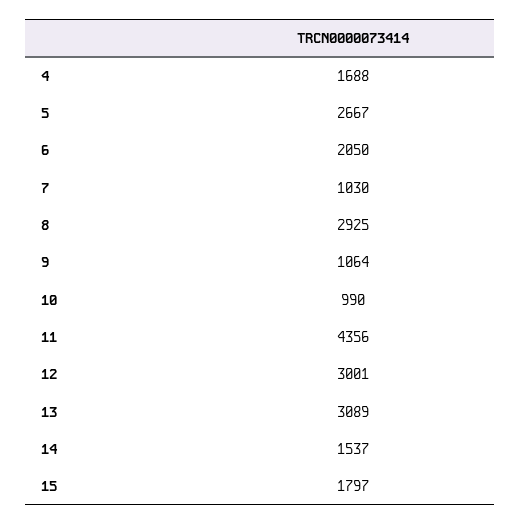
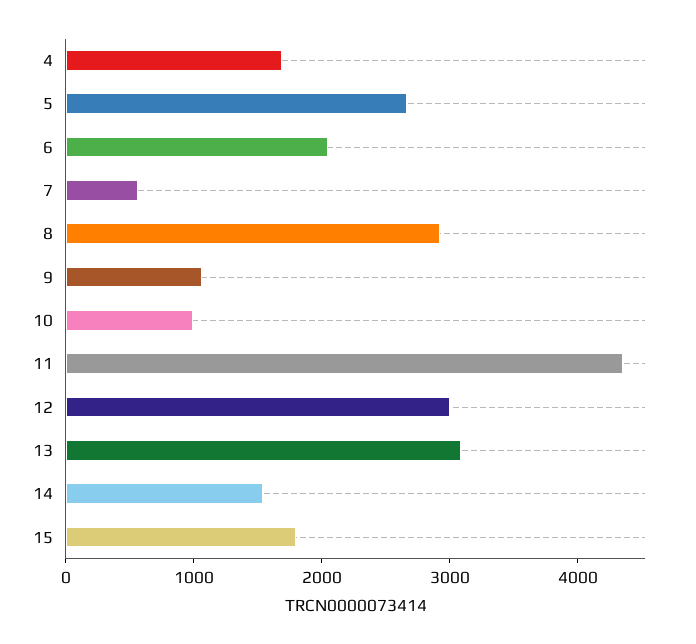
  {
    "4": 1688,
    "5": 2667,
    "6": 2050,
-   "7": 1030,
+   "7": 600,
    "8": 2925,
    "9": 1064,
    "10": 990,
    "11": 4356,
    "12": 3001,
    "13": 3089,
    "14": 1537,
    "15": 1797
  }

